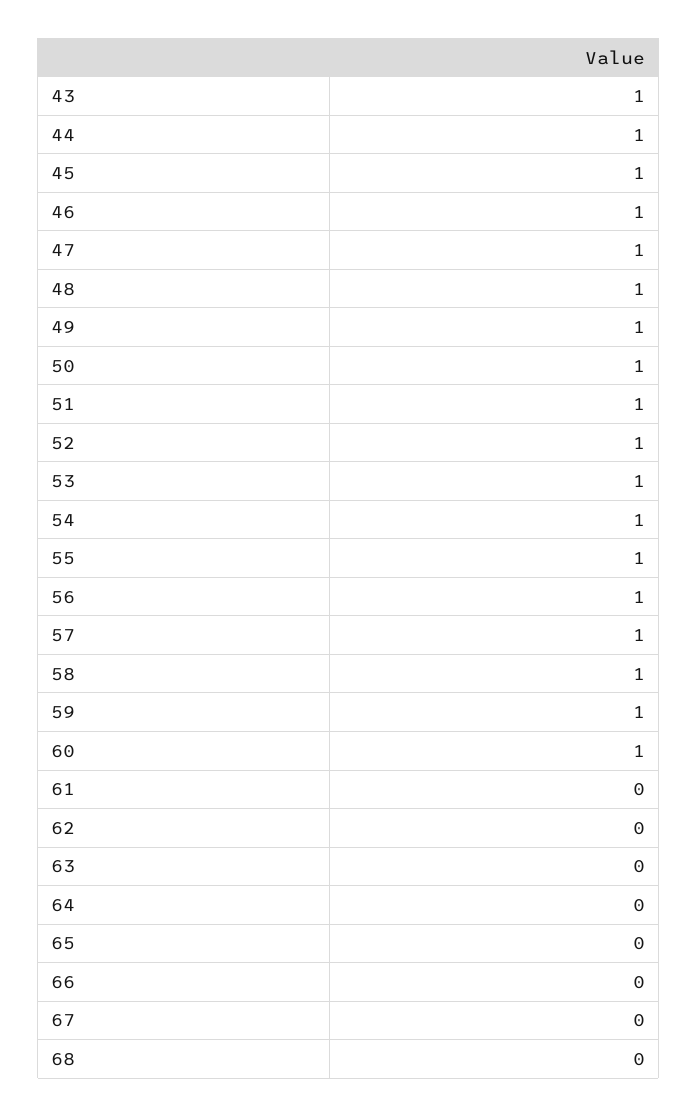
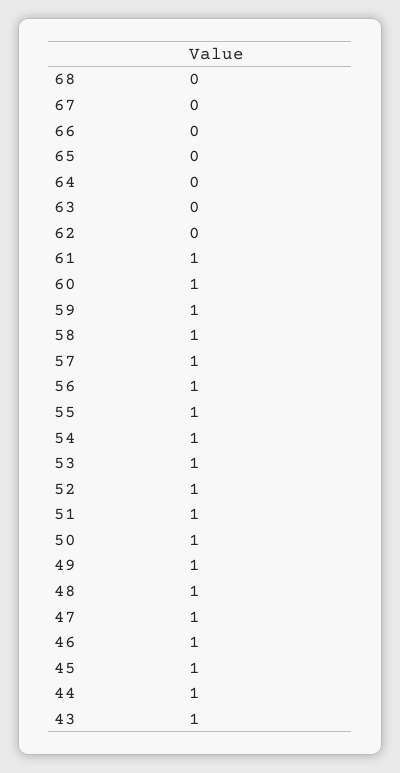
  {
    "43": 1,
    "44": 1,
    "45": 1,
    "46": 1,
    "47": 1,
    "48": 1,
    "49": 1,
    "50": 1,
    "51": 1,
    "52": 1,
    "53": 1,
    "54": 1,
    "55": 1,
    "56": 1,
    "57": 1,
    "58": 1,
    "59": 1,
    "60": 1,
-   "61": 0,
+   "61": 1,
    "62": 0,
    "63": 0,
    "64": 0,
    "65": 0,
    "66": 0,
    "67": 0,
    "68": 0
  }

